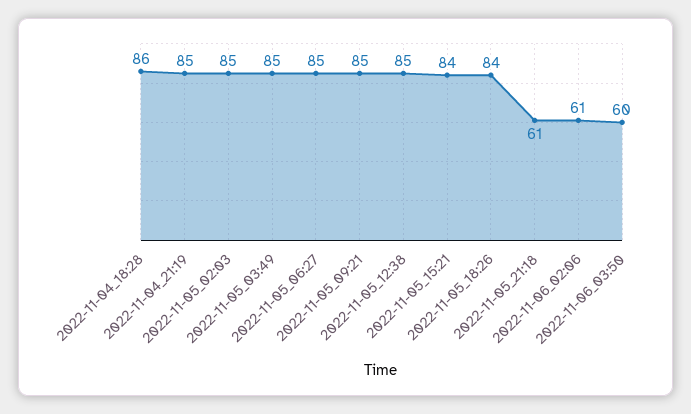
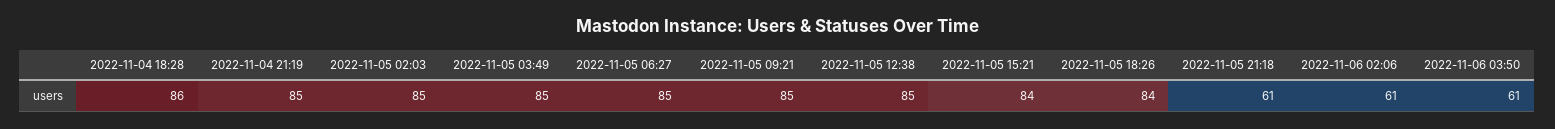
  {
    "2022-11-04_18:28": 86,
    "2022-11-04_21:19": 85,
    "2022-11-05_02:03": 85,
    "2022-11-05_03:49": 85,
    "2022-11-05_06:27": 85,
    "2022-11-05_09:21": 85,
    "2022-11-05_12:38": 85,
    "2022-11-05_15:21": 84,
    "2022-11-05_18:26": 84,
    "2022-11-05_21:18": 61,
    "2022-11-06_02:06": 61,
-   "2022-11-06_03:50": 60
+   "2022-11-06_03:50": 61
  }

